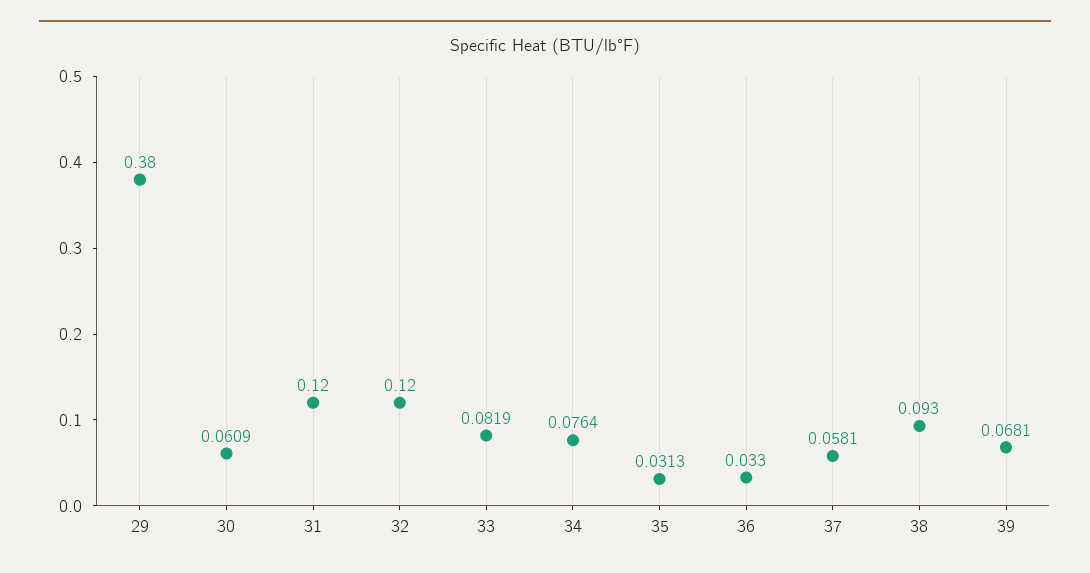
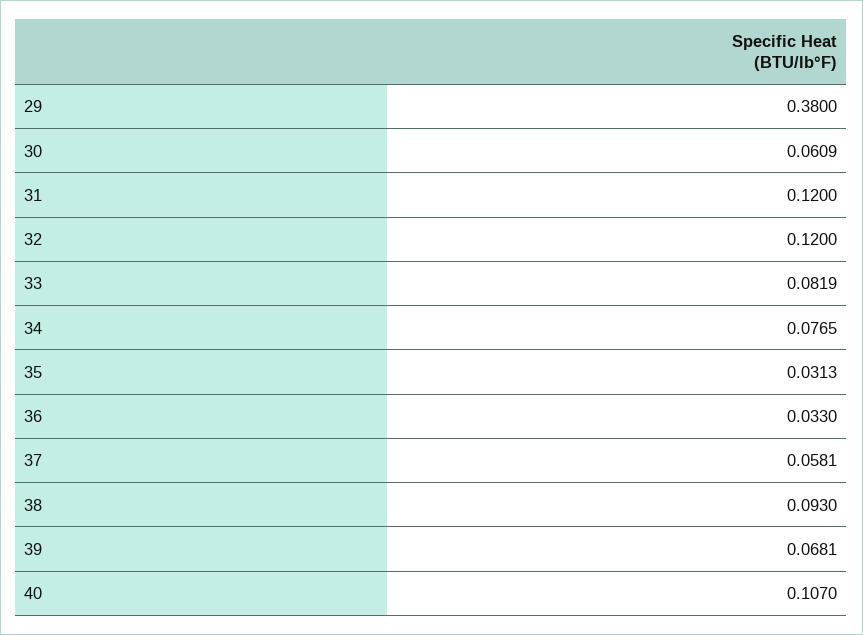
  {
    "29": 0.38,
    "30": 0.0609,
    "31": 0.12,
    "32": 0.12,
    "33": 0.0819,
-   "34": 0.0764,
+   "34": 0.0765,
    "35": 0.0313,
    "36": 0.033,
    "37": 0.0581,
    "38": 0.093,
-   "39": 0.0681
+   "39": 0.0681,
+   "40": 0.107
  }

